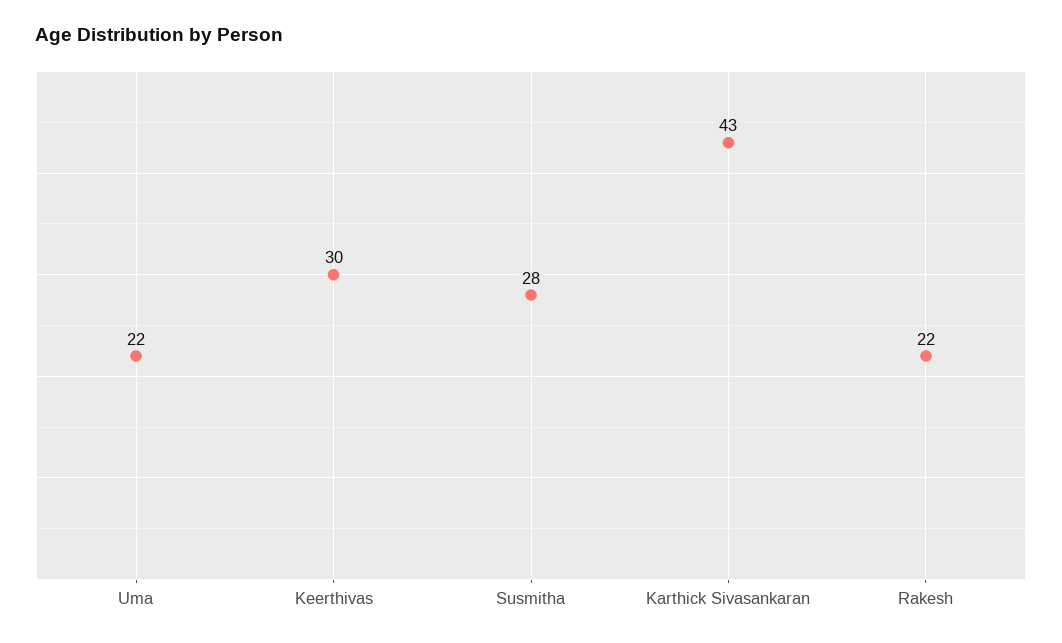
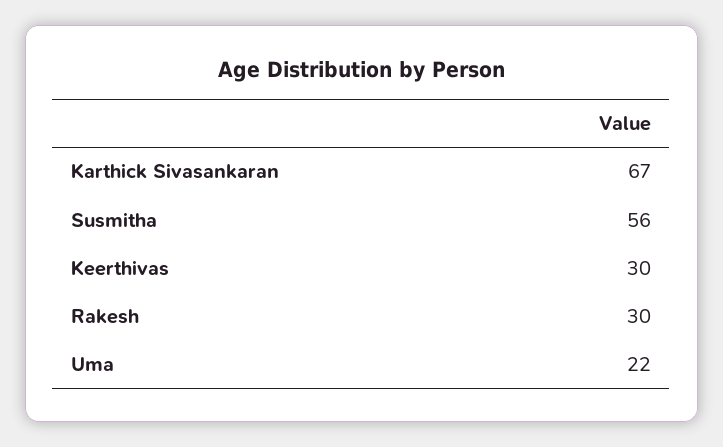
  {
    "Uma": 22,
    "Keerthivas": 30,
-   "Susmitha": 28,
+   "Susmitha": 56,
-   "Karthick Sivasankaran": 43,
+   "Karthick Sivasankaran": 67,
-   "Rakesh": 22
+   "Rakesh": 30
  }

